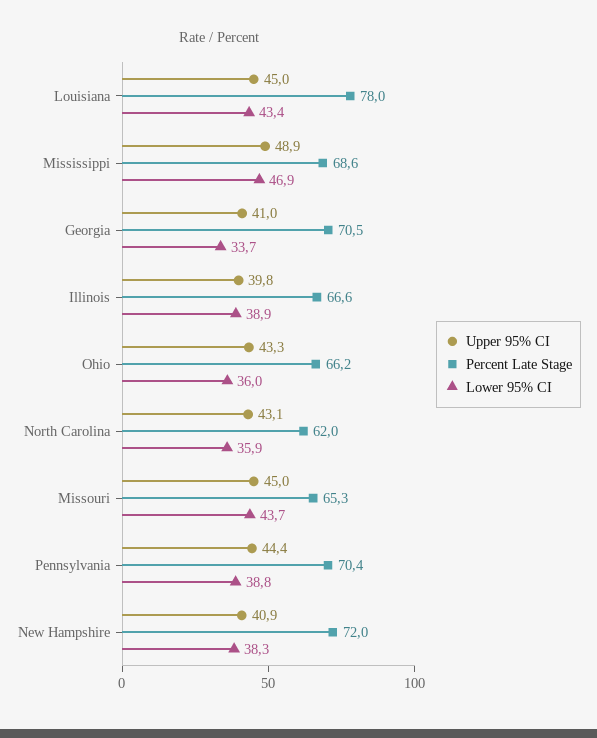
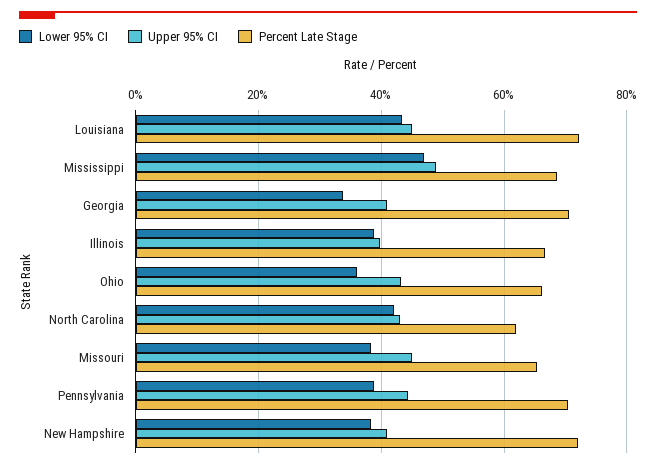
  {
    "Upper 95% CI": {
      "Louisiana": 45,
      "Mississippi": 48.9,
      "Georgia": 41,
      "Illinois": 39.8,
      "Ohio": 43.3,
      "North Carolina": 43.1,
      "Missouri": 45,
      "Pennsylvania": 44.4,
      "New Hampshire": 40.9
    },
    "Percent Late Stage": {
-     "Louisiana": 78,
+     "Louisiana": 72,
      "Mississippi": 68.6,
      "Georgia": 70.5,
      "Illinois": 66.6,
      "Ohio": 66.2,
      "North Carolina": 62,
      "Missouri": 65.3,
      "Pennsylvania": 70.4,
      "New Hampshire": 72
    },
    "Lower 95% CI": {
      "Louisiana": 43.4,
      "Mississippi": 46.9,
      "Georgia": 33.7,
      "Illinois": 38.9,
      "Ohio": 36,
-     "North Carolina": 35.9,
+     "North Carolina": 42,
-     "Missouri": 43.7,
+     "Missouri": 38,
      "Pennsylvania": 38.8,
      "New Hampshire": 38.3
    }
  }

